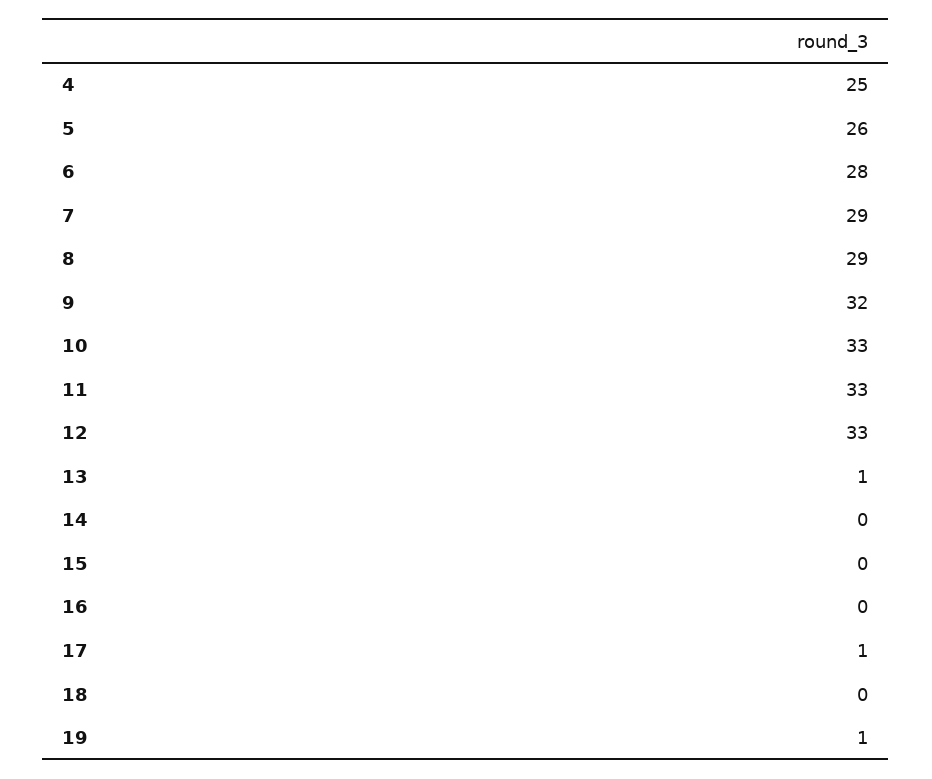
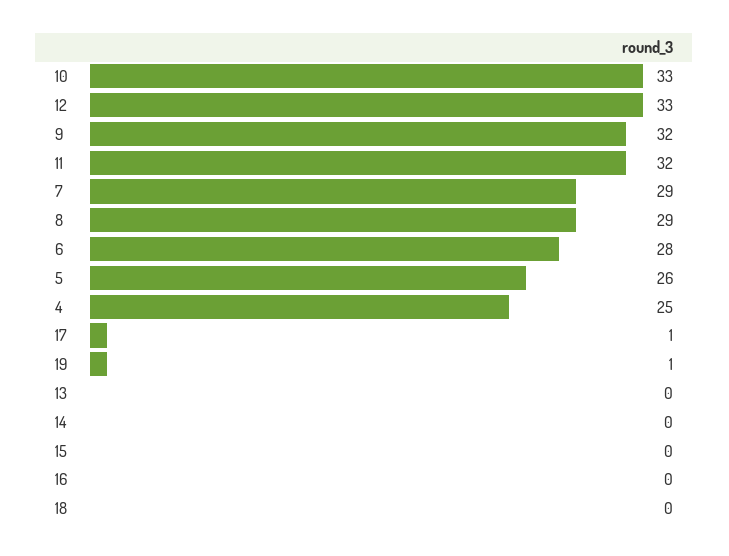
  {
    "4": 25,
    "5": 26,
    "6": 28,
    "7": 29,
    "8": 29,
    "9": 32,
    "10": 33,
-   "11": 33,
+   "11": 32,
    "12": 33,
-   "13": 1,
+   "13": 0,
    "14": 0,
    "15": 0,
    "16": 0,
    "17": 1,
    "18": 0,
    "19": 1
  }

